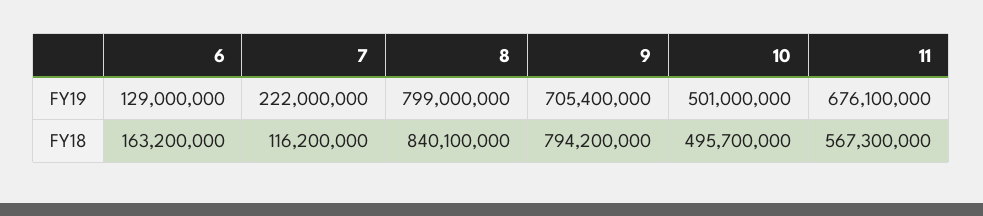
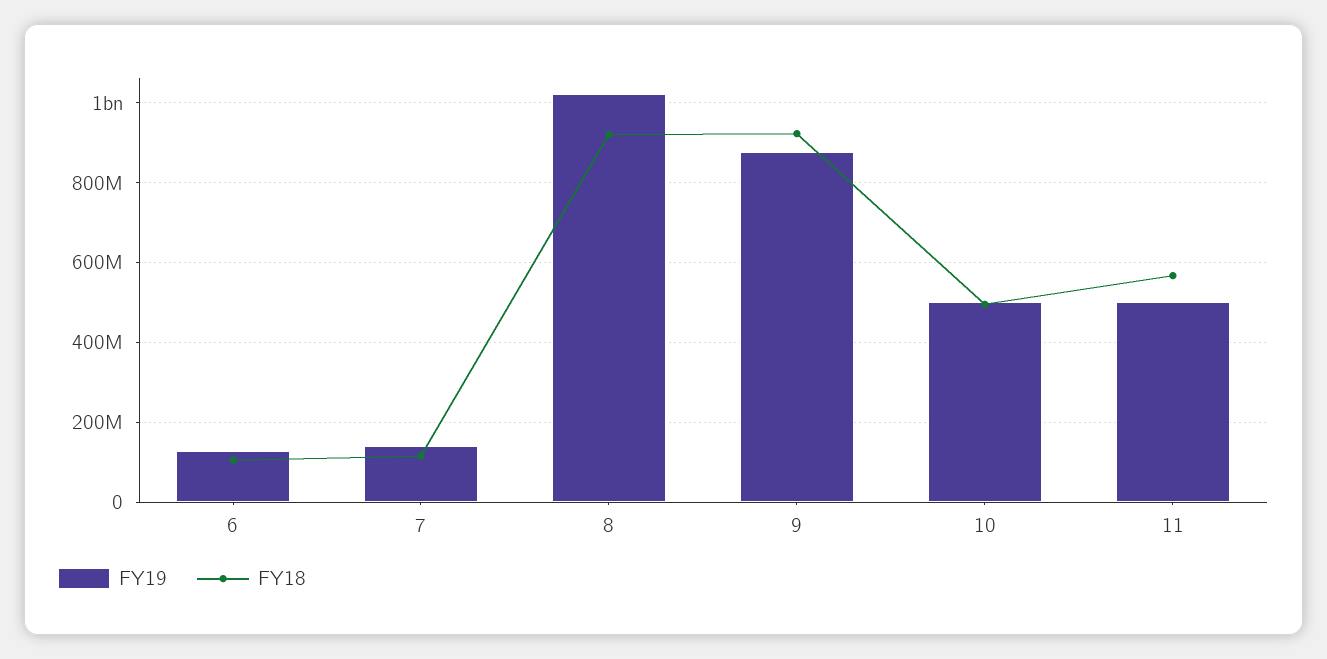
  {
    "FY19": {
      "6": 129000000,
-     "7": 222000000,
+     "7": 140000000,
-     "8": 799000000,
+     "8": 1020000000,
-     "9": 705400000,
+     "9": 880000000,
      "10": 501000000,
-     "11": 676100000
+     "11": 500000000
    },
    "FY18": {
-     "6": 163200000,
+     "6": 100000000,
      "7": 116200000,
-     "8": 840100000,
+     "8": 920000000,
-     "9": 794200000,
+     "9": 920000000,
      "10": 495700000,
      "11": 567300000
    }
  }

